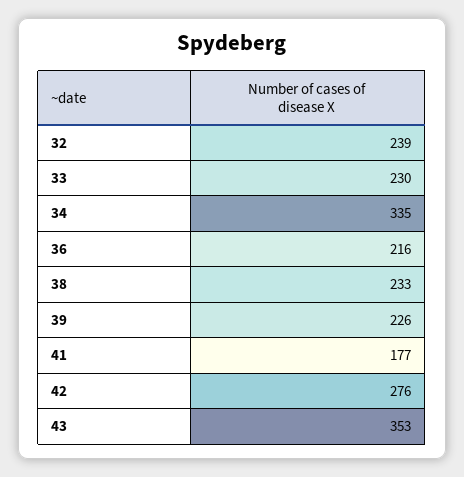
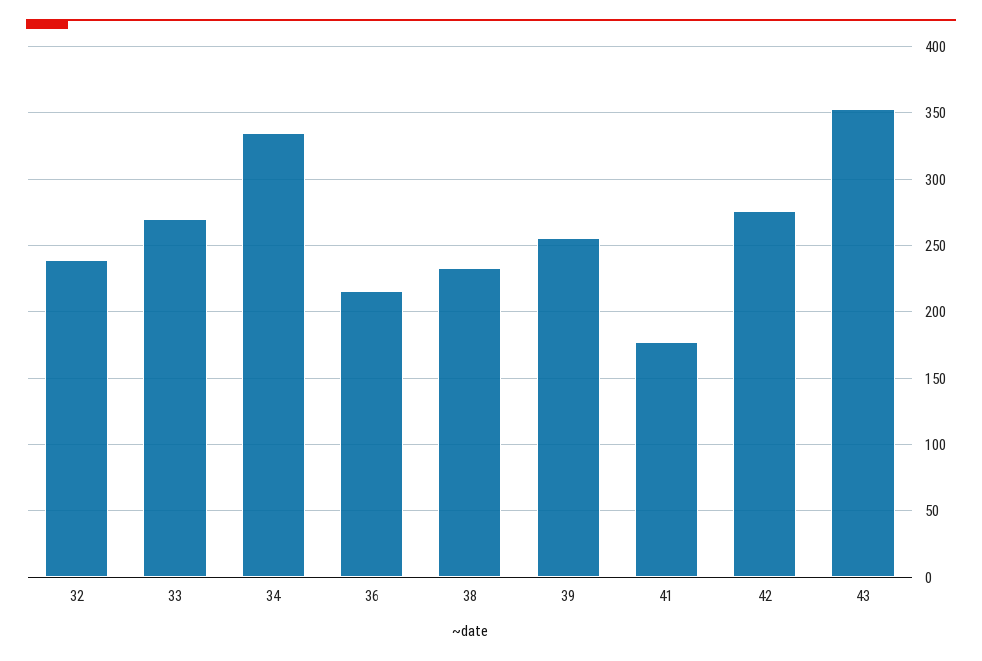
  {
    "32": 239,
-   "33": 230,
+   "33": 270,
    "34": 335,
    "36": 216,
    "38": 233,
-   "39": 226,
+   "39": 255,
    "41": 177,
    "42": 276,
    "43": 353
  }

